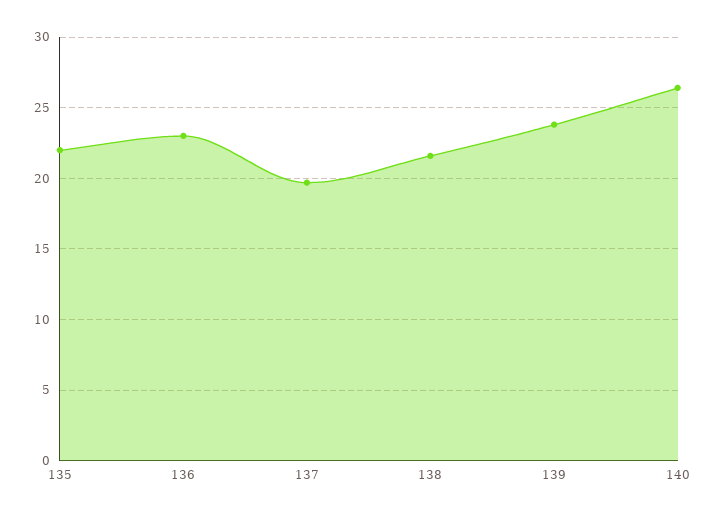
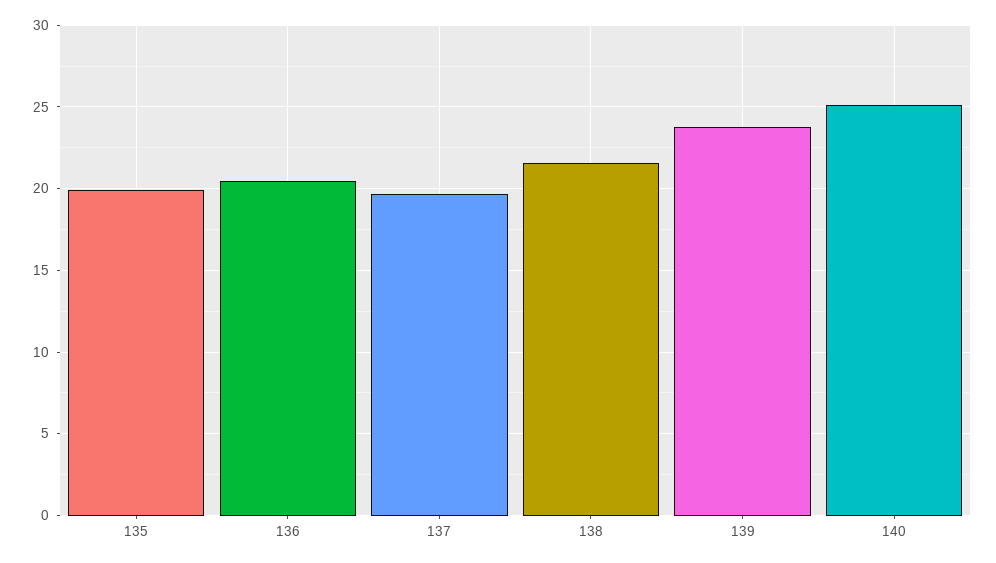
  {
-   "135": 22,
+   "135": 20,
-   "136": 23,
+   "136": 20.5,
    "137": 19.5,
    "138": 21.5,
    "139": 24,
-   "140": 26.5
+   "140": 25
  }

